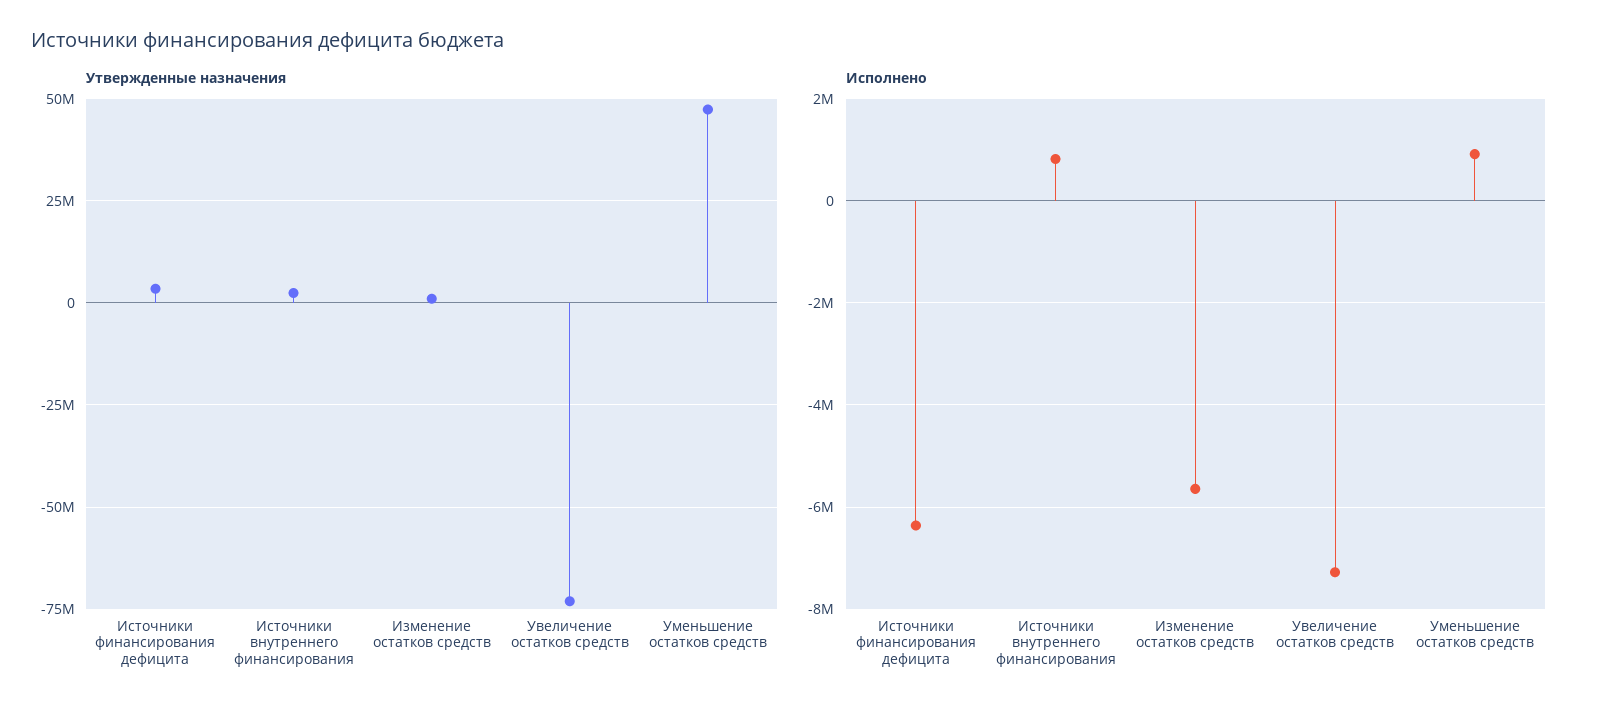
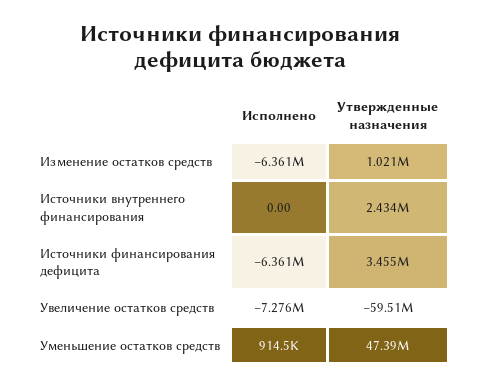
  {
    "Утвержденные назначения": {
      "Источники финансирования дефицита": 3455000,
      "Источники внутреннего финансирования": 2434000,
      "Изменение остатков средств": 1021000,
-     "Увеличение остатков средств": -72500000,
+     "Увеличение остатков средств": -59510000,
      "Уменьшение остатков средств": 47390000
    },
    "Исполнено": {
      "Источники финансирования дефицита": -6361000,
-     "Источники внутреннего финансирования": 800000,
+     "Источники внутреннего финансирования": 0,
-     "Изменение остатков средств": -5600000,
+     "Изменение остатков средств": -6361000,
      "Увеличение остатков средств": -7276000,
      "Уменьшение остатков средств": 914500
    }
  }

